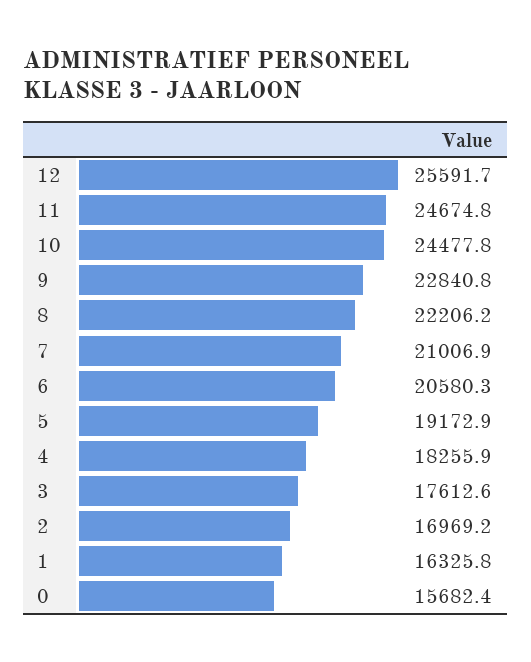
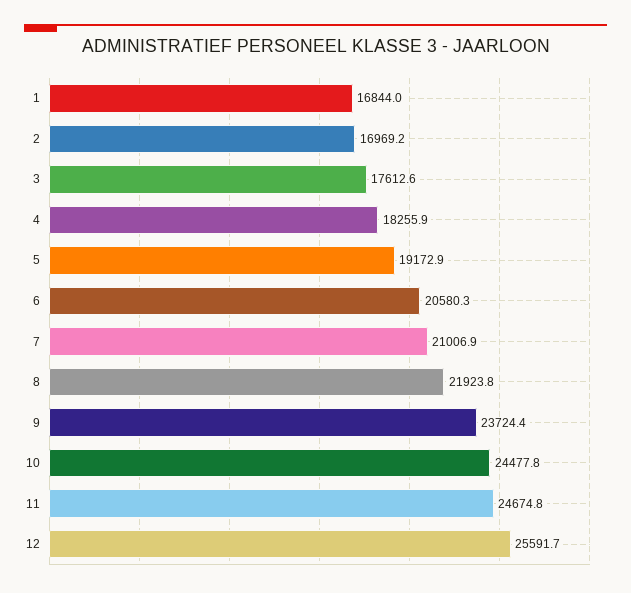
  {
    "12": 25591.7,
    "11": 24674.8,
    "10": 24477.8,
-   "9": 22840.8,
+   "9": 23724.4,
-   "8": 22206.2,
+   "8": 21923.8,
    "7": 21006.9,
    "6": 20580.3,
    "5": 19172.9,
    "4": 18255.9,
    "3": 17612.6,
    "2": 16969.2,
-   "1": 16325.8,
+   "1": 16844
-   "0": 15682.4
  }

